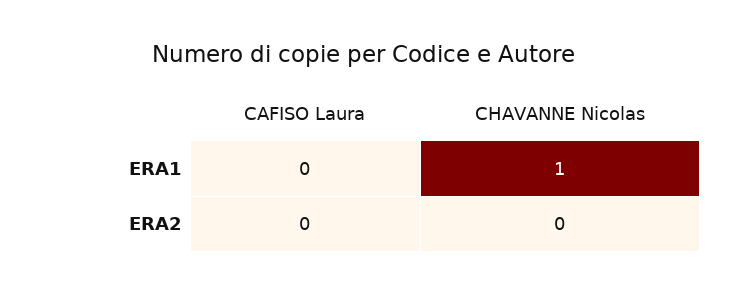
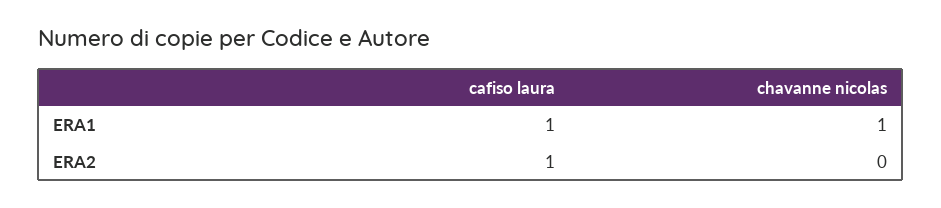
  {
    "CAFISO Laura": {
-     "ERA1": 0,
+     "ERA1": 1,
-     "ERA2": 0
+     "ERA2": 1
    },
    "CHAVANNE Nicolas": {
      "ERA1": 1,
      "ERA2": 0
    }
  }

